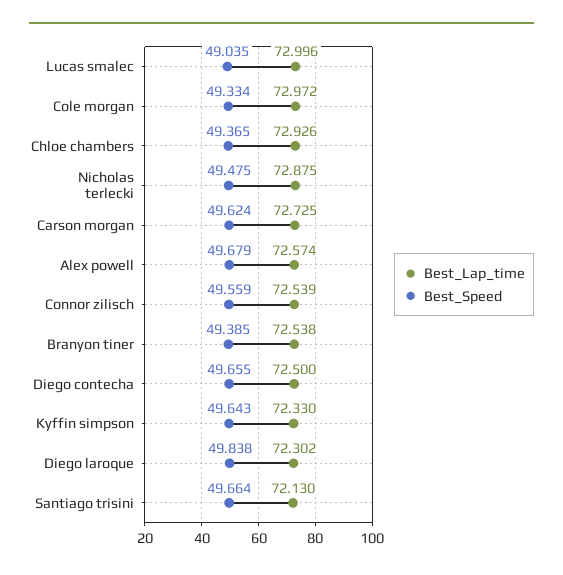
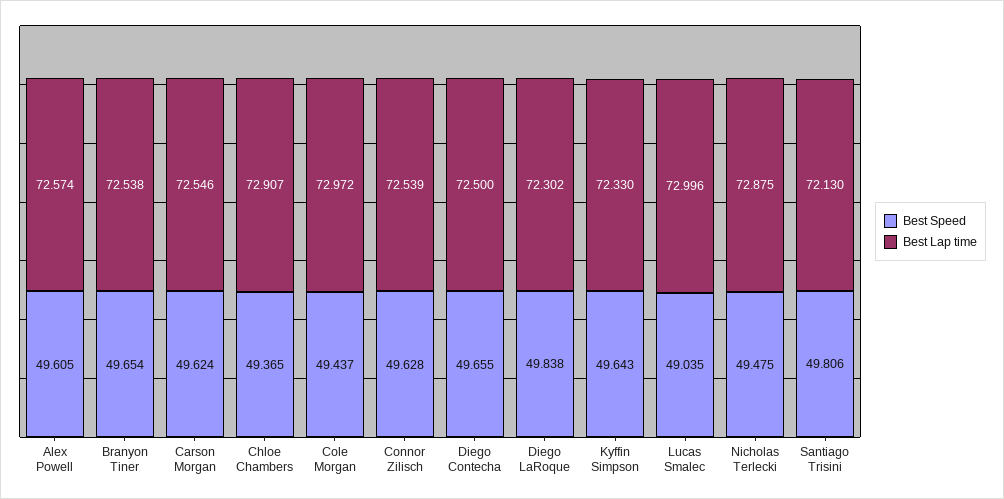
  {
    "Best_Lap_time": {
      "Lucas smalec": 72.996,
      "Cole morgan": 72.972,
-     "Chloe chambers": 72.926,
+     "Chloe chambers": 72.907,
      "Nicholas terlecki": 72.875,
-     "Carson morgan": 72.725,
+     "Carson morgan": 72.546,
      "Alex powell": 72.574,
      "Connor zilisch": 72.539,
      "Branyon tiner": 72.538,
      "Diego contecha": 72.5,
      "Kyffin simpson": 72.33,
      "Diego laroque": 72.302,
      "Santiago trisini": 72.13
    },
    "Best_Speed": {
      "Lucas smalec": 49.035,
-     "Cole morgan": 49.334,
+     "Cole morgan": 49.437,
      "Chloe chambers": 49.365,
      "Nicholas terlecki": 49.475,
      "Carson morgan": 49.624,
-     "Alex powell": 49.679,
+     "Alex powell": 49.605,
-     "Connor zilisch": 49.559,
+     "Connor zilisch": 49.628,
-     "Branyon tiner": 49.385,
+     "Branyon tiner": 49.654,
      "Diego contecha": 49.655,
      "Kyffin simpson": 49.643,
      "Diego laroque": 49.838,
-     "Santiago trisini": 49.664
+     "Santiago trisini": 49.806
    }
  }

